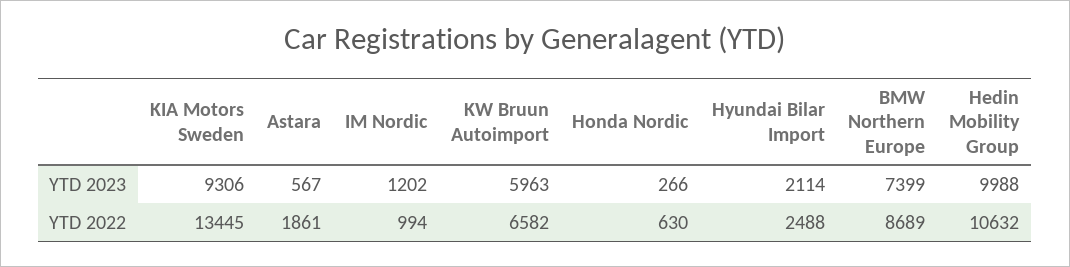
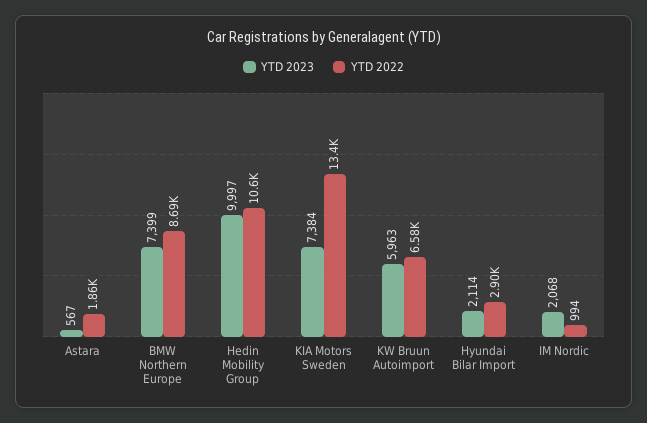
  {
    "YTD 2023": {
-     "KIA Motors Sweden": 9306,
+     "KIA Motors Sweden": 7384,
      "Astara": 567,
-     "IM Nordic": 1202,
+     "IM Nordic": 2068,
      "KW Bruun Autoimport": 5963,
-     "Honda Nordic": 266,
      "Hyundai Bilar Import": 2114,
      "BMW Northern Europe": 7399,
-     "Hedin Mobility Group": 9988
+     "Hedin Mobility Group": 9997
    },
    "YTD 2022": {
      "KIA Motors Sweden": 13445,
      "Astara": 1861,
      "IM Nordic": 994,
      "KW Bruun Autoimport": 6582,
-     "Honda Nordic": 630,
-     "Hyundai Bilar Import": 2488,
+     "Hyundai Bilar Import": 2900,
      "BMW Northern Europe": 8689,
      "Hedin Mobility Group": 10632
    }
  }

